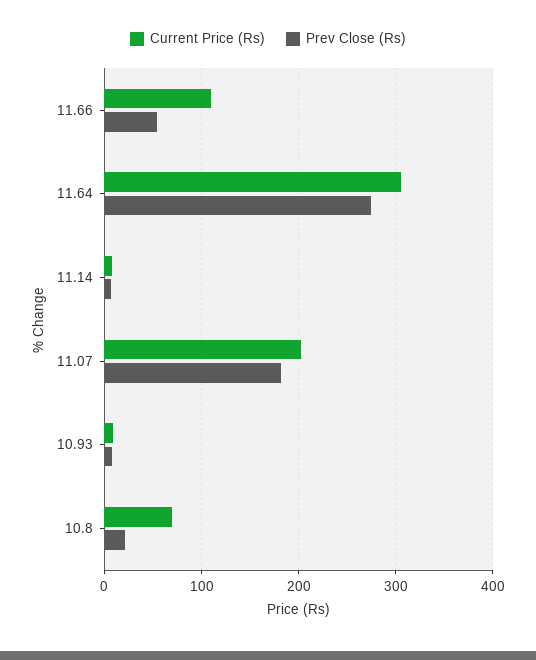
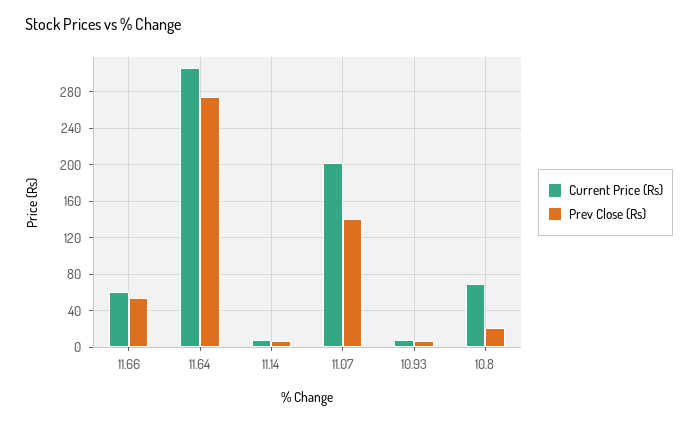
  {
    "Current Price (Rs)": {
-     "11.66": 110,
+     "11.66": 60,
      "11.64": 310,
      "11.14": 10,
      "11.07": 200,
      "10.93": 10,
      "10.8": 70
    },
    "Prev Close (Rs)": {
      "11.66": 50,
      "11.64": 270,
      "11.14": 10,
-     "11.07": 180,
+     "11.07": 140,
      "10.93": 10,
      "10.8": 20
    }
  }

